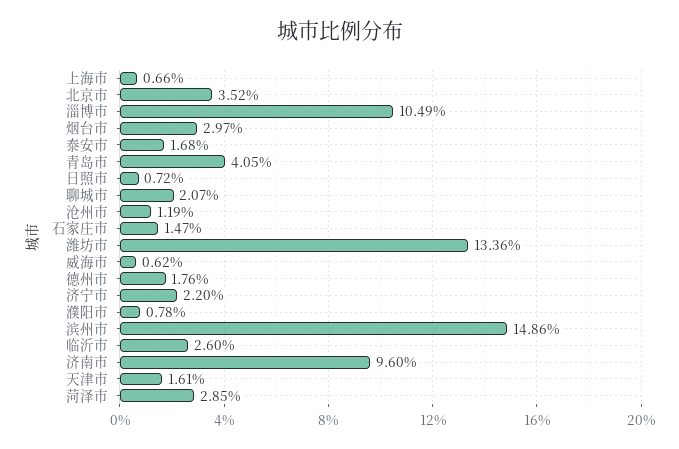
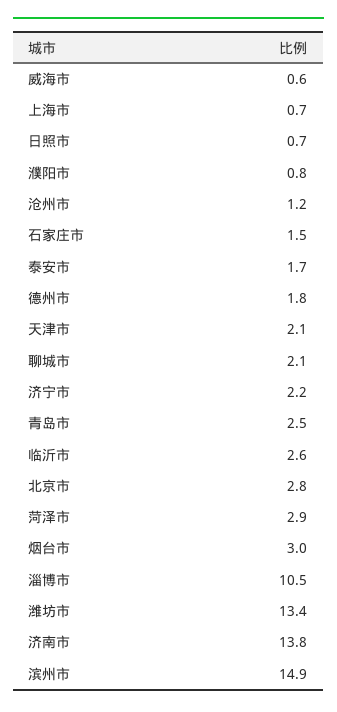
  {
    "上海市": 0.66,
-   "北京市": 3.52,
+   "北京市": 2.8,
    "淄博市": 10.49,
    "烟台市": 2.97,
    "泰安市": 1.68,
-   "青岛市": 4.05,
+   "青岛市": 2.5,
    "日照市": 0.72,
    "聊城市": 2.07,
    "沧州市": 1.19,
    "石家庄市": 1.47,
    "潍坊市": 13.36,
    "威海市": 0.62,
    "德州市": 1.76,
    "济宁市": 2.2,
    "濮阳市": 0.78,
    "滨州市": 14.86,
    "临沂市": 2.6,
-   "济南市": 9.6,
+   "济南市": 13.8,
-   "天津市": 1.61,
+   "天津市": 2.1,
    "菏泽市": 2.85
  }

